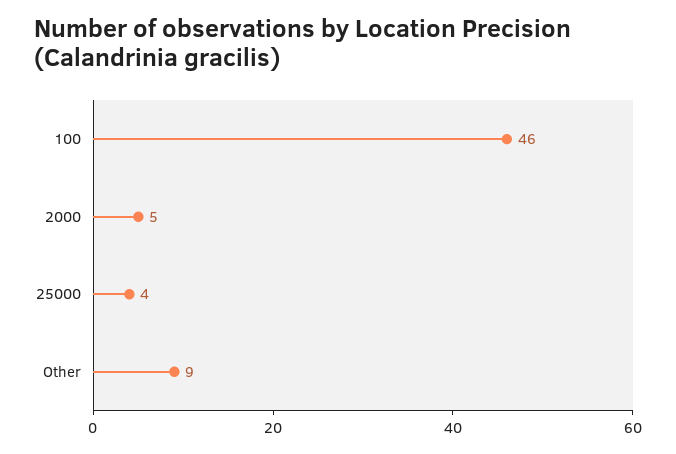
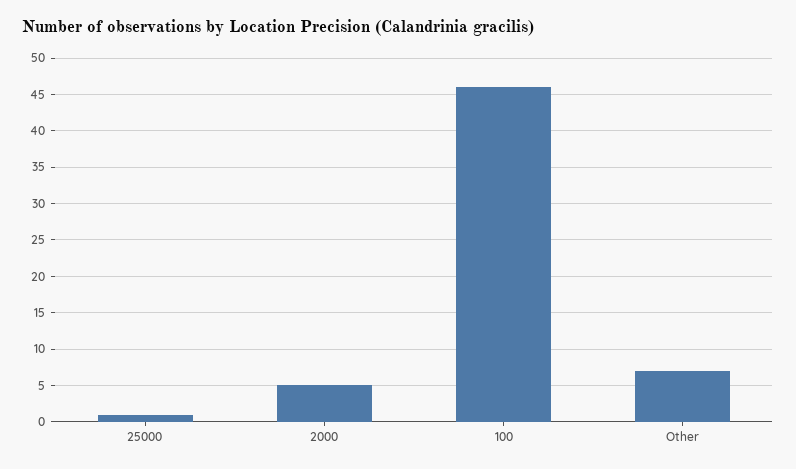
  {
    "100": 46,
    "2000": 5,
-   "25000": 4,
+   "25000": 1,
-   "Other": 9
+   "Other": 7
  }

